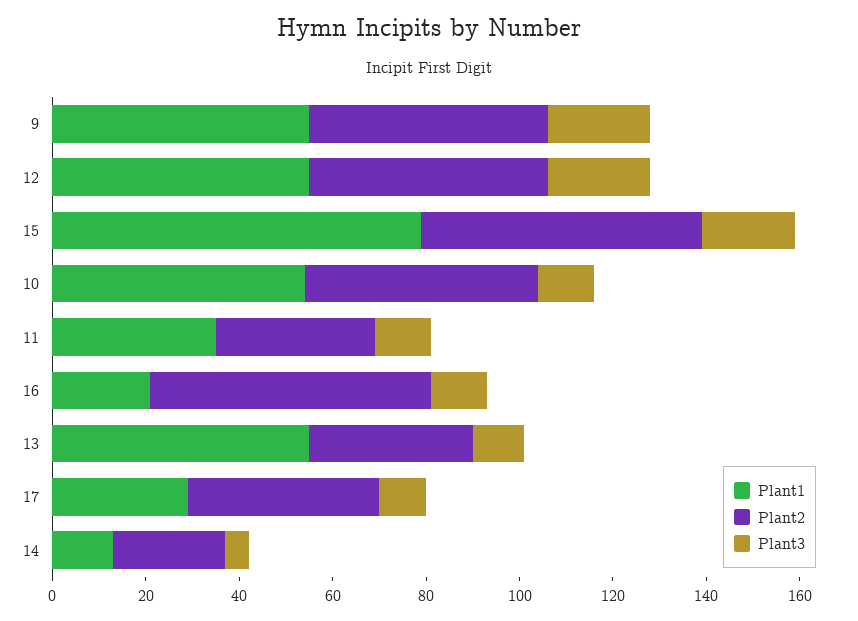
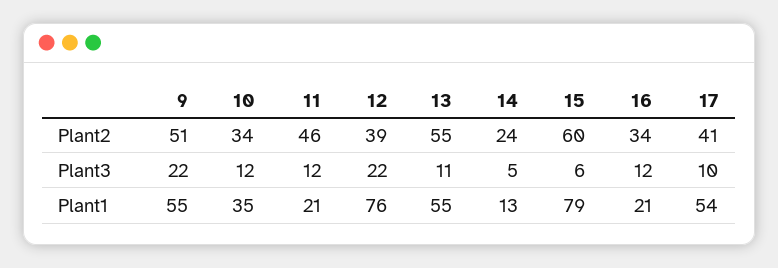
  {
    "Plant1": {
      "9": 55,
-     "12": 55,
+     "12": 76,
      "15": 79,
-     "10": 55,
+     "10": 35,
-     "11": 35,
+     "11": 21,
      "16": 21,
      "13": 55,
-     "17": 30,
+     "17": 54,
      "14": 13
    },
    "Plant2": {
      "9": 51,
-     "12": 50,
+     "12": 39,
      "15": 60,
-     "10": 50,
+     "10": 34,
-     "11": 35,
+     "11": 46,
-     "16": 60,
+     "16": 34,
-     "13": 35,
+     "13": 55,
      "17": 41,
      "14": 24
    },
    "Plant3": {
      "9": 22,
      "12": 22,
-     "15": 20,
+     "15": 6,
      "10": 12,
      "11": 12,
      "16": 12,
      "13": 11,
      "17": 10,
      "14": 5
    }
  }

